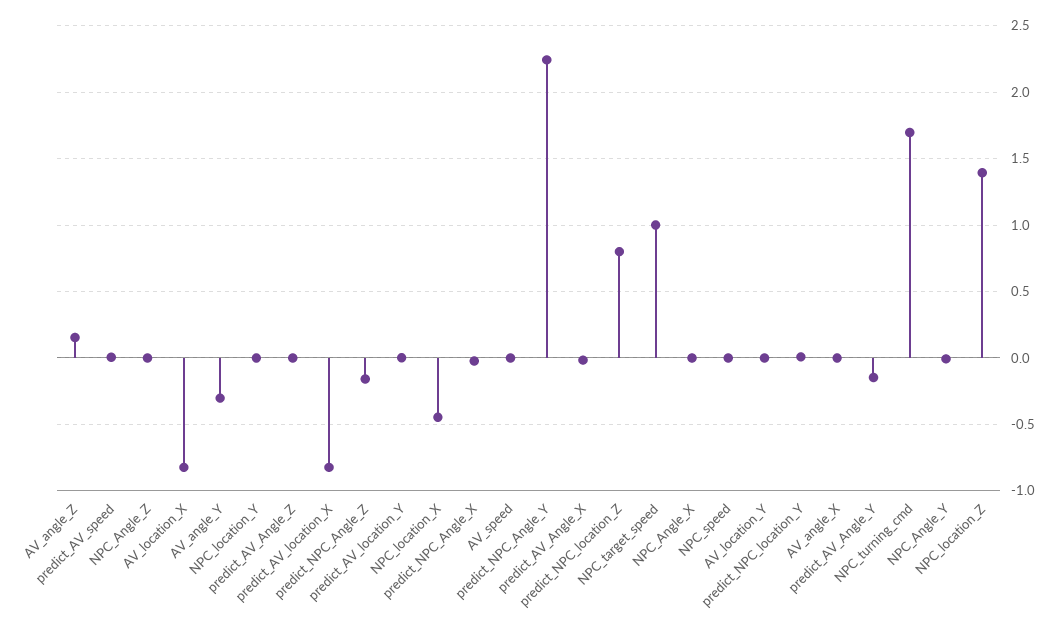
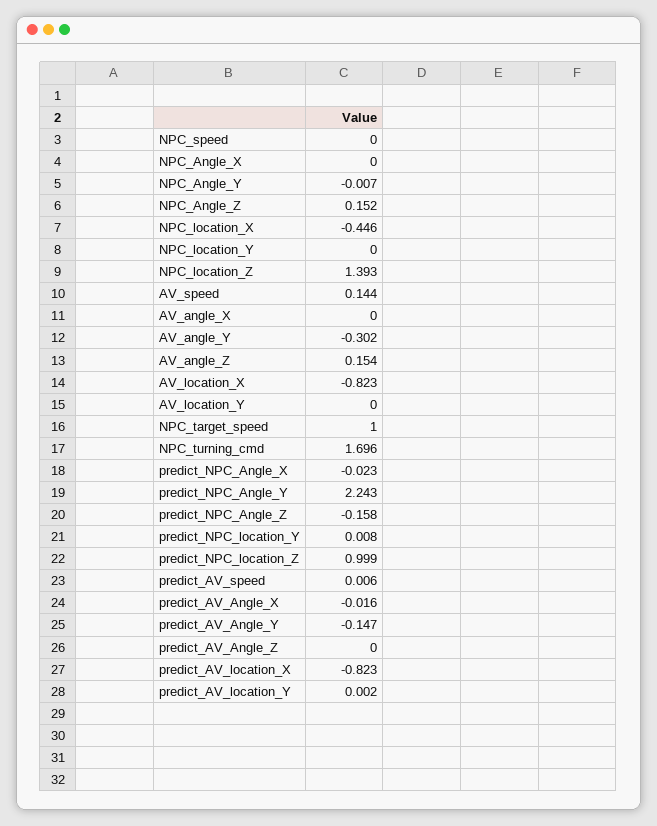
  {
    "AV_angle_Z": 0.154,
    "predict_AV_speed": 0.006,
-   "NPC_Angle_Z": 0,
+   "NPC_Angle_Z": 0.152,
    "AV_location_X": -0.823,
    "AV_angle_Y": -0.302,
    "NPC_location_Y": 0,
    "predict_AV_Angle_Z": 0,
    "predict_AV_location_X": -0.823,
    "predict_NPC_Angle_Z": -0.158,
    "predict_AV_location_Y": 0.002,
    "NPC_location_X": -0.446,
    "predict_NPC_Angle_X": -0.023,
-   "AV_speed": 0,
+   "AV_speed": 0.144,
    "predict_NPC_Angle_Y": 2.243,
    "predict_AV_Angle_X": -0.016,
-   "predict_NPC_location_Z": 0.8,
+   "predict_NPC_location_Z": 0.999,
    "NPC_target_speed": 1,
    "NPC_Angle_X": 0,
    "NPC_speed": 0,
    "AV_location_Y": 0,
    "predict_NPC_location_Y": 0.008,
    "AV_angle_X": 0,
    "predict_AV_Angle_Y": -0.147,
    "NPC_turning_cmd": 1.696,
    "NPC_Angle_Y": -0.007,
    "NPC_location_Z": 1.393
  }

